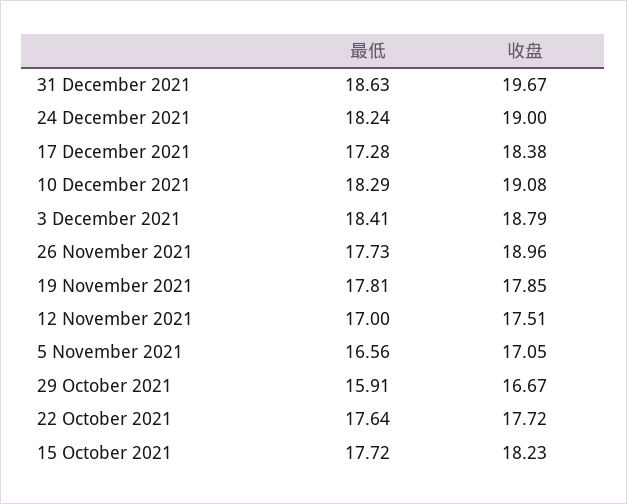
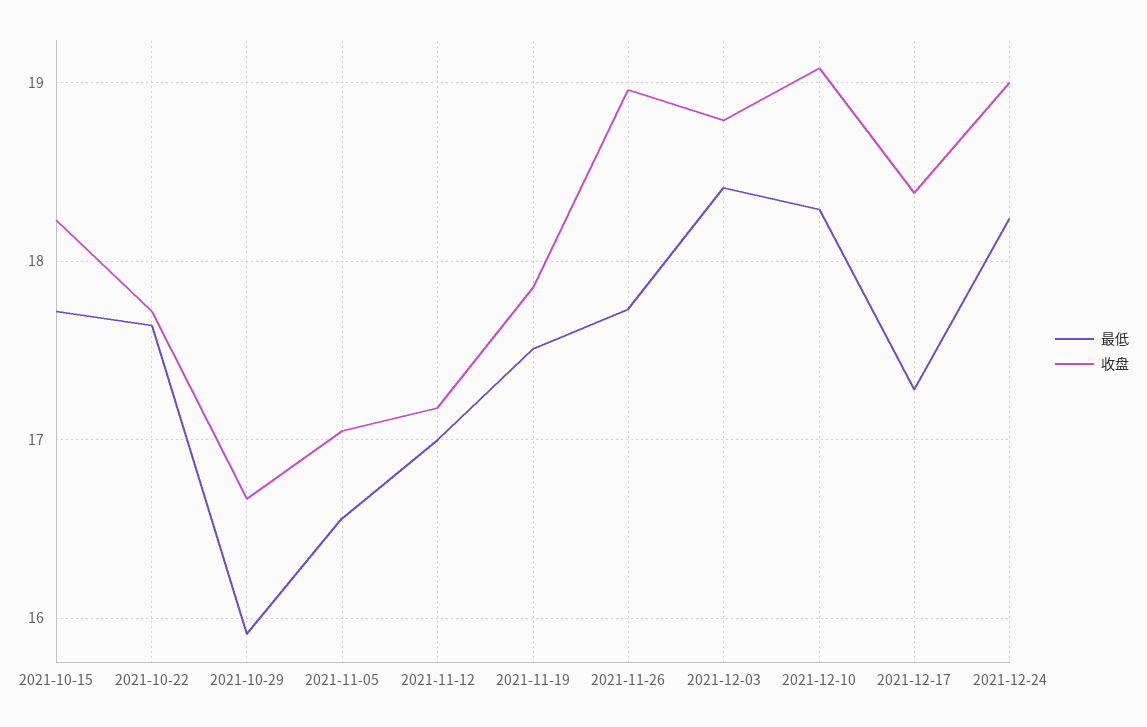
  {
    "最低": {
-     "31 December 2021": 18.63,
      "24 December 2021": 18.24,
      "17 December 2021": 17.28,
      "10 December 2021": 18.29,
      "3 December 2021": 18.41,
      "26 November 2021": 17.73,
-     "19 November 2021": 17.81,
+     "19 November 2021": 17.5,
      "12 November 2021": 17,
      "5 November 2021": 16.56,
      "29 October 2021": 15.91,
      "22 October 2021": 17.64,
      "15 October 2021": 17.72
    },
    "收盘": {
-     "31 December 2021": 19.67,
      "24 December 2021": 19,
      "17 December 2021": 18.38,
      "10 December 2021": 19.08,
      "3 December 2021": 18.79,
      "26 November 2021": 18.96,
      "19 November 2021": 17.85,
-     "12 November 2021": 17.51,
+     "12 November 2021": 17.2,
      "5 November 2021": 17.05,
      "29 October 2021": 16.67,
      "22 October 2021": 17.72,
      "15 October 2021": 18.23
    }
  }

